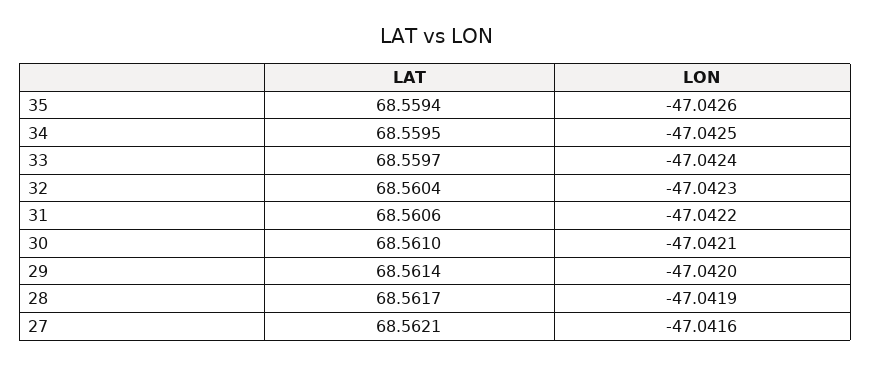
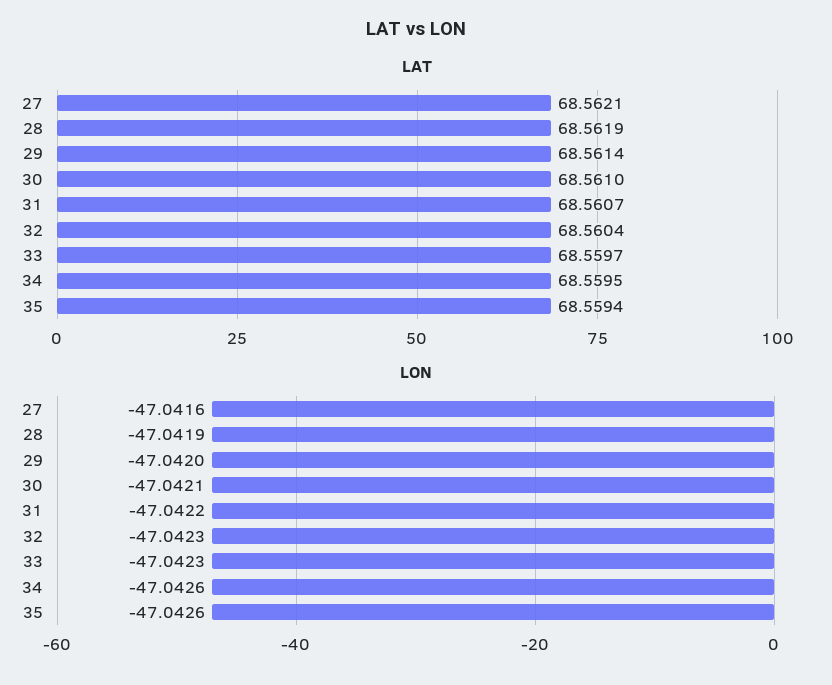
  {
    "LAT": {
      "35": 68.5594,
      "34": 68.5595,
      "33": 68.5597,
      "32": 68.5604,
-     "31": 68.5606,
+     "31": 68.5607,
      "30": 68.561,
      "29": 68.5614,
-     "28": 68.5617,
+     "28": 68.5619,
      "27": 68.5621
    },
    "LON": {
      "35": -47.0426,
-     "34": -47.0425,
+     "34": -47.0426,
-     "33": -47.0424,
+     "33": -47.0423,
      "32": -47.0423,
      "31": -47.0422,
      "30": -47.0421,
      "29": -47.042,
      "28": -47.0419,
      "27": -47.0416
    }
  }

